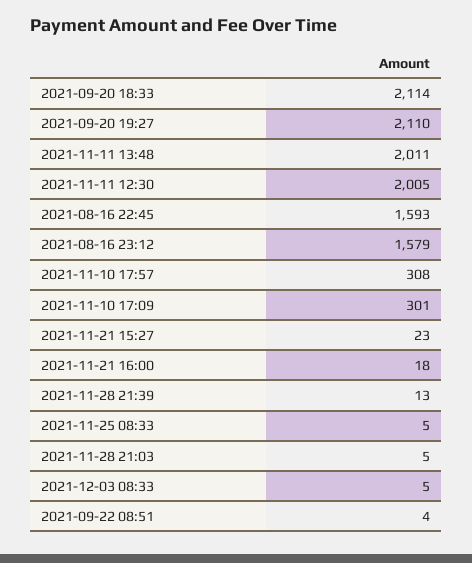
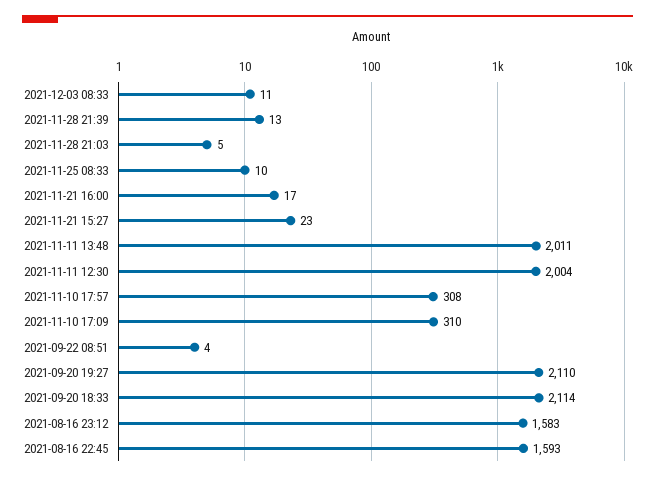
  {
    "2021-09-20 18:33": 2114,
    "2021-09-20 19:27": 2110,
    "2021-11-11 13:48": 2011,
-   "2021-11-11 12:30": 2005,
+   "2021-11-11 12:30": 2004,
    "2021-08-16 22:45": 1593,
-   "2021-08-16 23:12": 1579,
+   "2021-08-16 23:12": 1583,
    "2021-11-10 17:57": 308,
-   "2021-11-10 17:09": 301,
+   "2021-11-10 17:09": 310,
    "2021-11-21 15:27": 23,
-   "2021-11-21 16:00": 18,
+   "2021-11-21 16:00": 17,
    "2021-11-28 21:39": 13,
-   "2021-11-25 08:33": 5,
+   "2021-11-25 08:33": 10,
    "2021-11-28 21:03": 5,
-   "2021-12-03 08:33": 5,
+   "2021-12-03 08:33": 11,
    "2021-09-22 08:51": 4
  }

